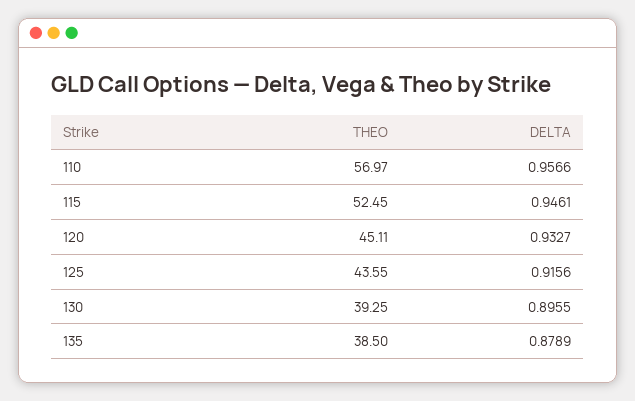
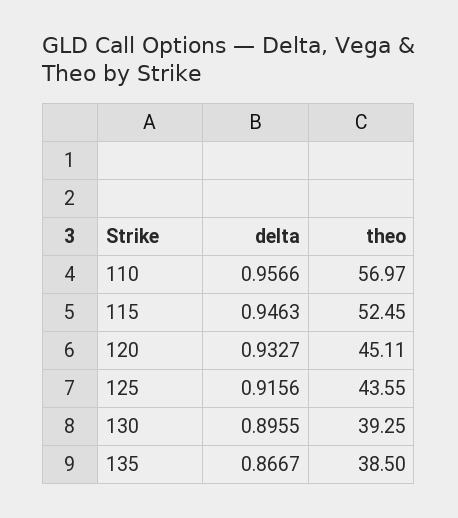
  {
    "THEO": {
      "110": 56.97,
      "115": 52.45,
      "120": 45.11,
      "125": 43.55,
      "130": 39.25,
      "135": 38.5
    },
    "DELTA": {
      "110": 0.9566,
-     "115": 0.9461,
+     "115": 0.9463,
      "120": 0.9327,
      "125": 0.9156,
      "130": 0.8955,
-     "135": 0.8789
+     "135": 0.8667
    }
  }

